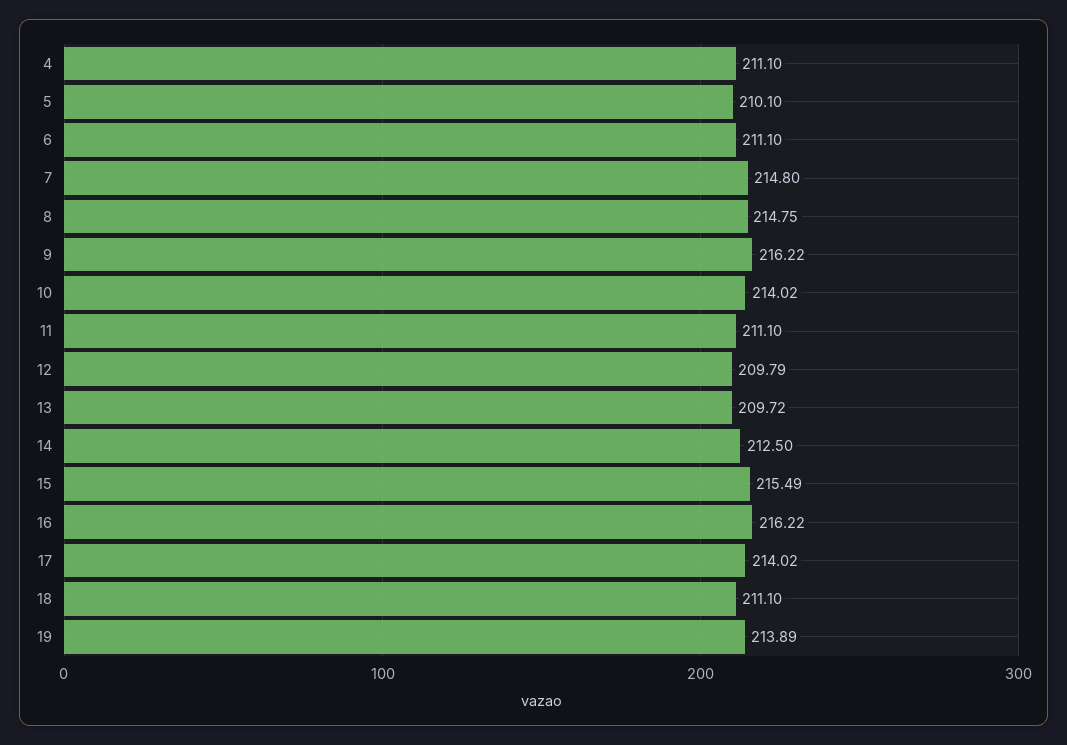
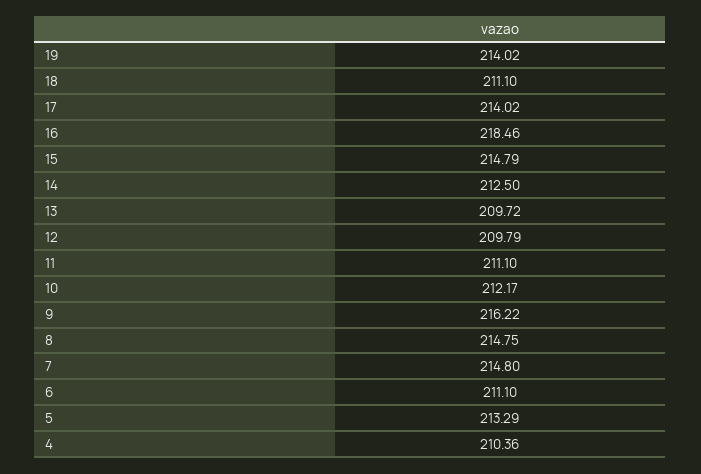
  {
-   "4": 211.1,
+   "4": 210.36,
-   "5": 210.1,
+   "5": 213.29,
    "6": 211.1,
    "7": 214.8,
    "8": 214.75,
    "9": 216.22,
-   "10": 214.02,
+   "10": 212.17,
    "11": 211.1,
    "12": 209.79,
    "13": 209.72,
    "14": 212.5,
-   "15": 215.49,
+   "15": 214.79,
-   "16": 216.22,
+   "16": 218.46,
    "17": 214.02,
    "18": 211.1,
-   "19": 213.89
+   "19": 214.02
  }

